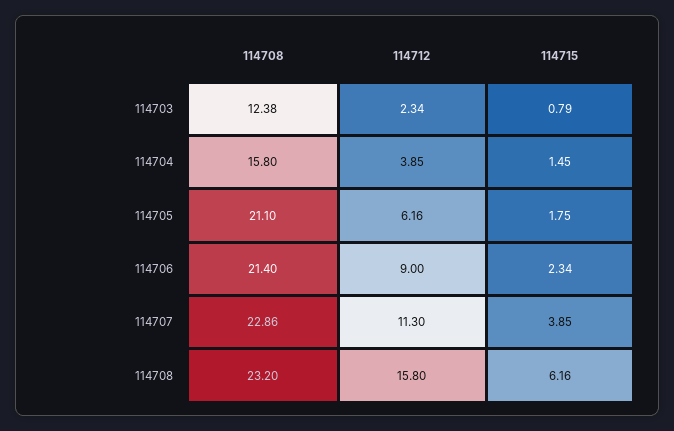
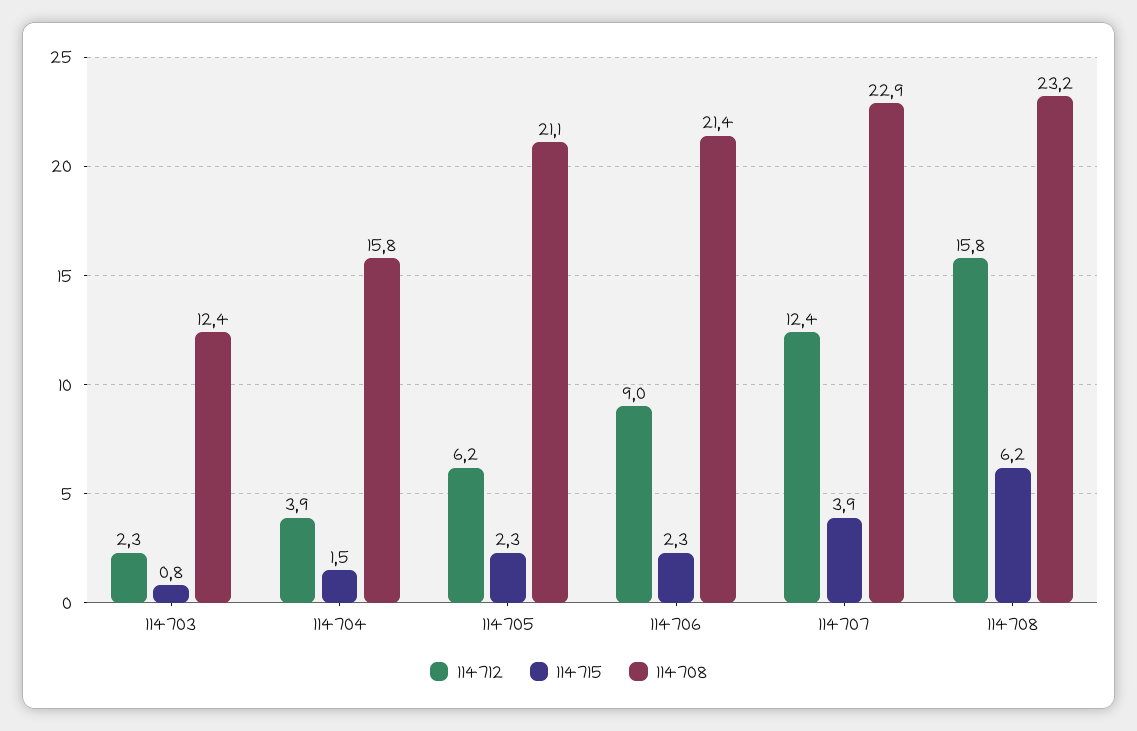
  {
    "114708": {
      "114703": 12.38,
      "114704": 15.8,
      "114705": 21.1,
      "114706": 21.4,
      "114707": 22.86,
      "114708": 23.2
    },
    "114712": {
      "114703": 2.34,
      "114704": 3.85,
      "114705": 6.16,
      "114706": 9,
-     "114707": 11.3,
+     "114707": 12.4,
      "114708": 15.8
    },
    "114715": {
      "114703": 0.79,
      "114704": 1.45,
-     "114705": 1.75,
+     "114705": 2.3,
      "114706": 2.34,
      "114707": 3.85,
      "114708": 6.16
    }
  }

